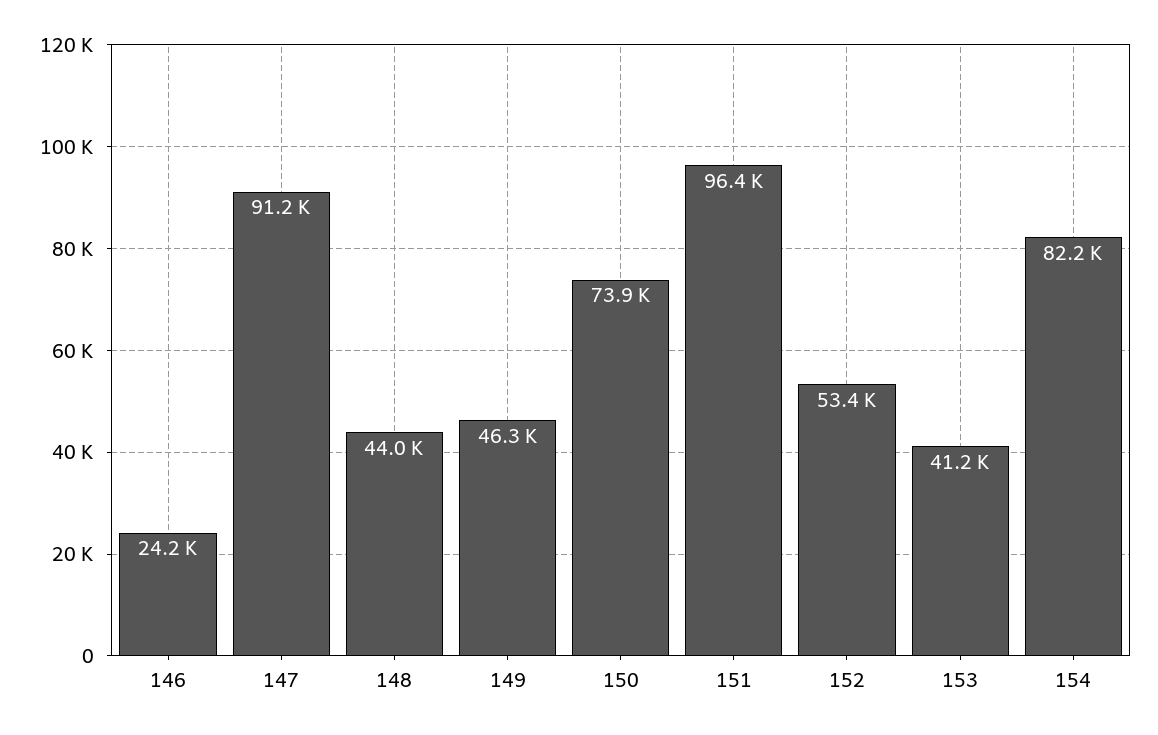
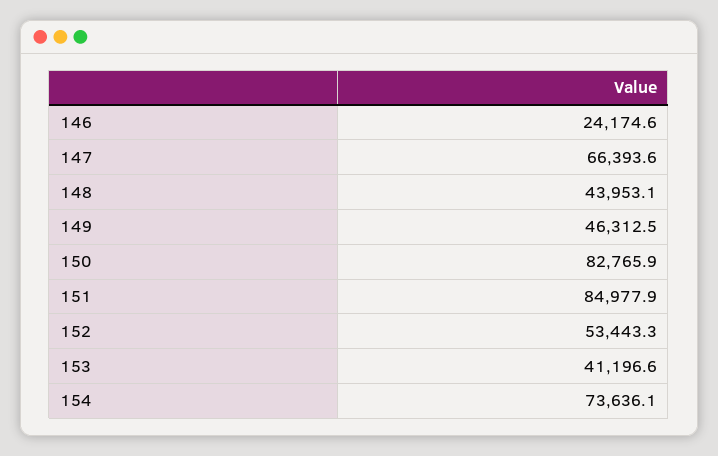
  {
    "146": 24174.6,
-   "147": 91200,
+   "147": 66393.6,
    "148": 43953.1,
    "149": 46312.5,
-   "150": 73900,
+   "150": 82765.9,
-   "151": 96400,
+   "151": 84977.9,
    "152": 53443.3,
    "153": 41196.6,
-   "154": 82200
+   "154": 73636.1
  }

